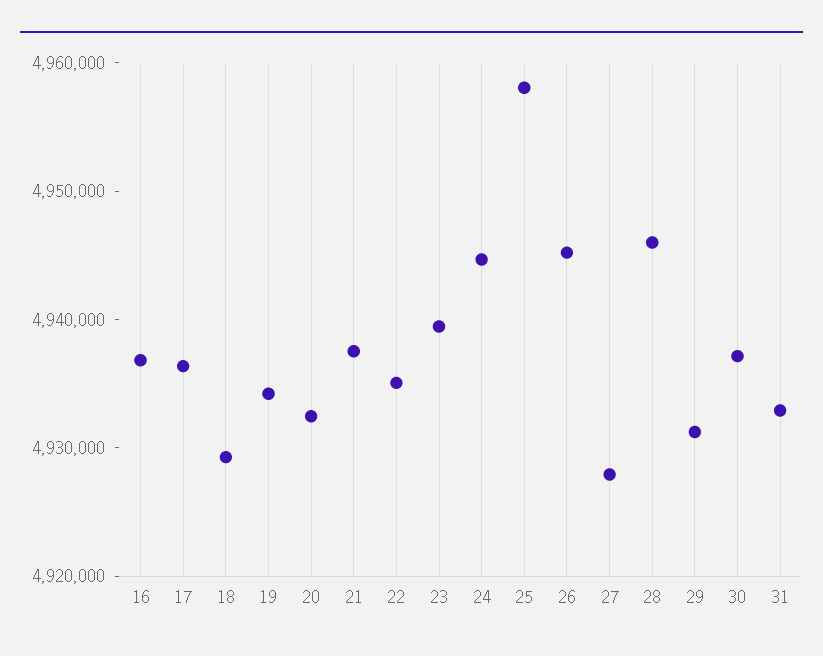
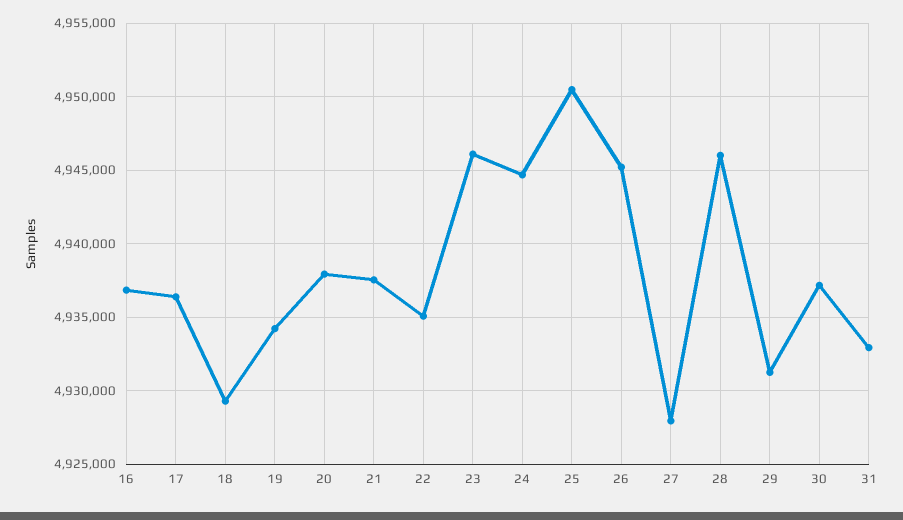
  {
    "16": 4937000,
    "17": 4936500,
    "18": 4929500,
    "19": 4934000,
-   "20": 4932000,
+   "20": 4938000,
    "21": 4937500,
    "22": 4935000,
-   "23": 4940000,
+   "23": 4946000,
    "24": 4944500,
-   "25": 4958000,
+   "25": 4950500,
    "26": 4945000,
    "27": 4928000,
    "28": 4946000,
    "29": 4931000,
    "30": 4937000,
    "31": 4933000
  }

